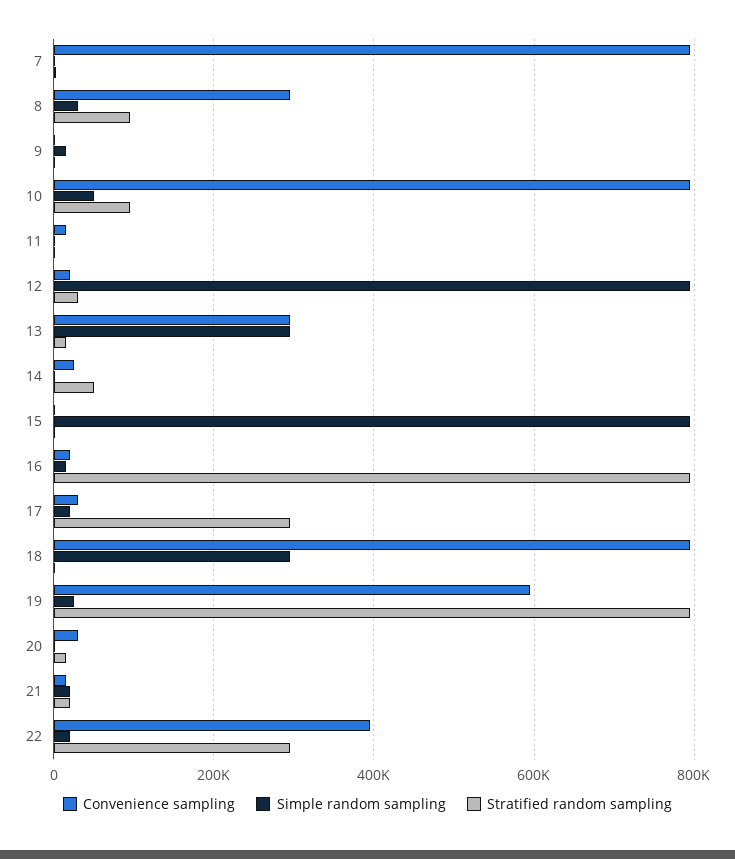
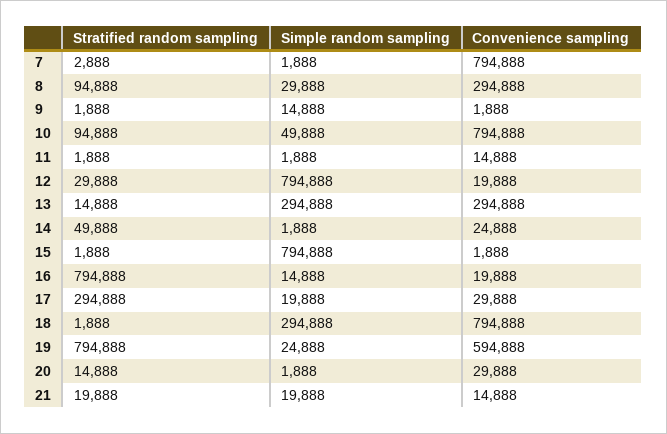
  {
    "Convenience sampling": {
      "7": 794888,
      "8": 294888,
      "9": 1888,
      "10": 794888,
      "11": 14888,
      "12": 19888,
      "13": 294888,
      "14": 24888,
      "15": 1888,
      "16": 19888,
      "17": 29888,
      "18": 794888,
      "19": 594888,
      "20": 29888,
-     "21": 14888,
+     "21": 14888
-     "22": 400000
    },
    "Simple random sampling": {
      "7": 1888,
      "8": 29888,
      "9": 14888,
      "10": 49888,
      "11": 1888,
      "12": 794888,
      "13": 294888,
      "14": 1888,
      "15": 794888,
      "16": 14888,
      "17": 19888,
      "18": 294888,
      "19": 24888,
      "20": 1888,
-     "21": 19888,
+     "21": 19888
-     "22": 20000
    },
    "Stratified random sampling": {
      "7": 2888,
      "8": 94888,
      "9": 1888,
      "10": 94888,
      "11": 1888,
      "12": 29888,
      "13": 14888,
      "14": 49888,
      "15": 1888,
      "16": 794888,
      "17": 294888,
      "18": 1888,
      "19": 794888,
      "20": 14888,
-     "21": 19888,
+     "21": 19888
-     "22": 300000
    }
  }

